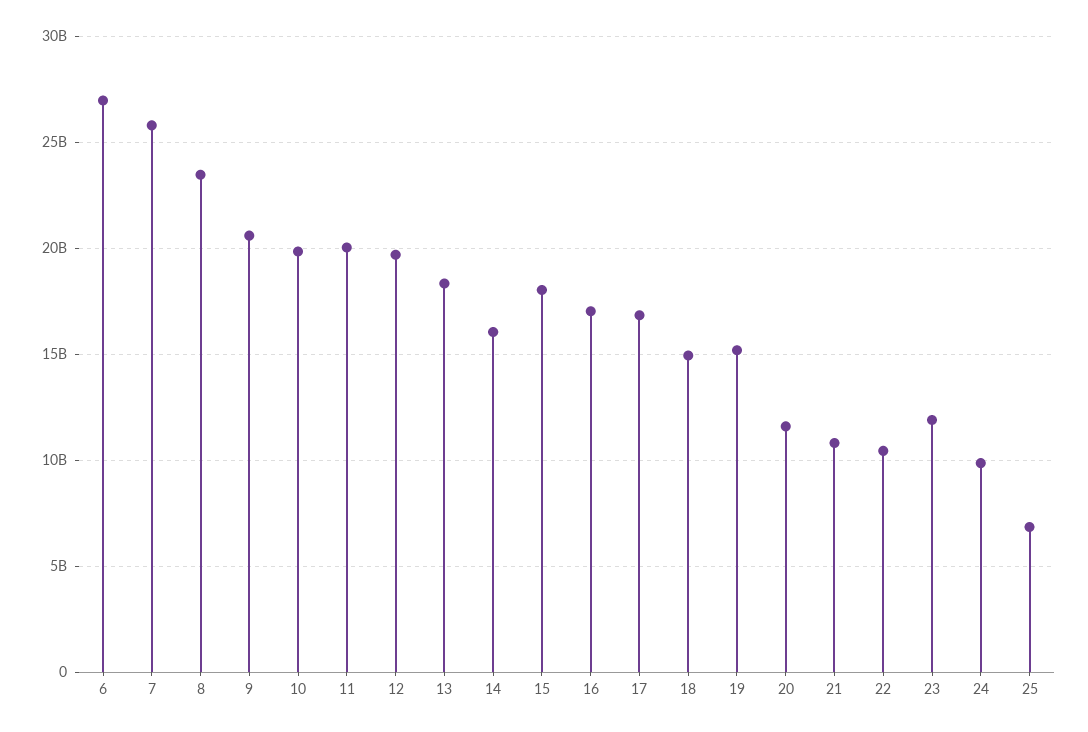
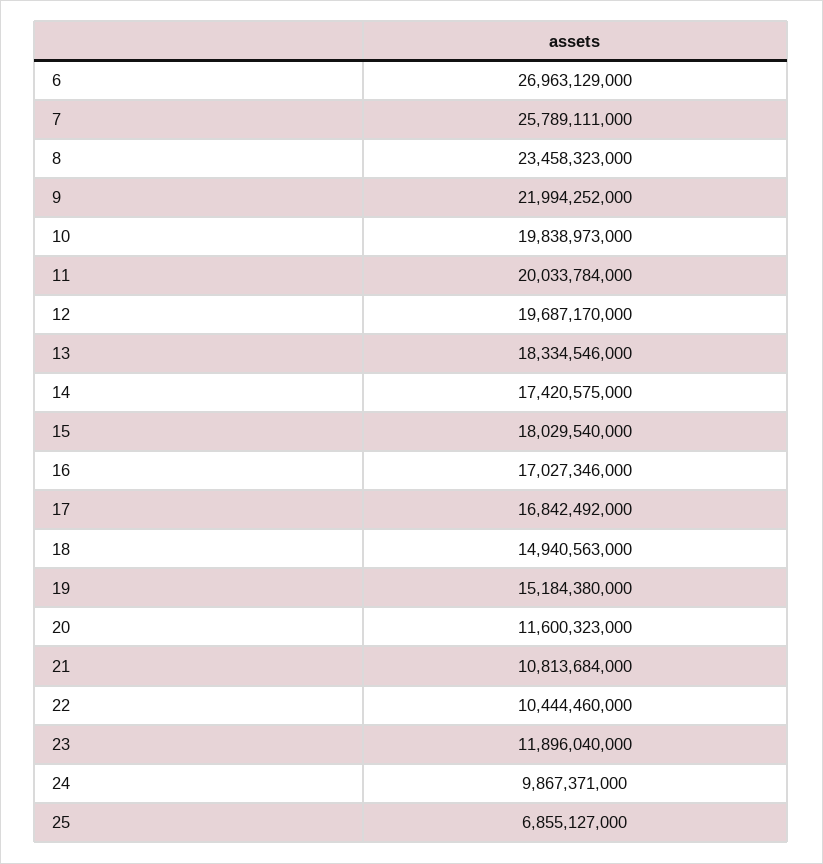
  {
    "6": 26963129000,
    "7": 25789111000,
    "8": 23458323000,
-   "9": 20500000000,
+   "9": 21994252000,
    "10": 19838973000,
    "11": 20033784000,
    "12": 19687170000,
    "13": 18334546000,
-   "14": 16000000000,
+   "14": 17420575000,
    "15": 18029540000,
    "16": 17027346000,
    "17": 16842492000,
    "18": 14940563000,
    "19": 15184380000,
    "20": 11600323000,
    "21": 10813684000,
    "22": 10444460000,
    "23": 11896040000,
    "24": 9867371000,
    "25": 6855127000
  }

